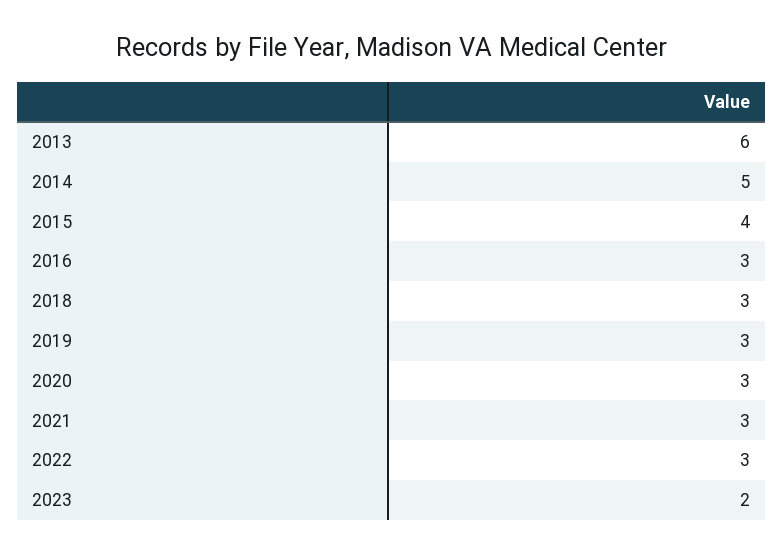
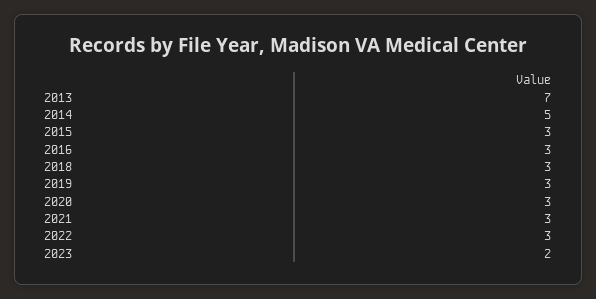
  {
-   "2013": 6,
+   "2013": 7,
    "2014": 5,
-   "2015": 4,
+   "2015": 3,
    "2016": 3,
    "2018": 3,
    "2019": 3,
    "2020": 3,
    "2021": 3,
    "2022": 3,
    "2023": 2
  }

